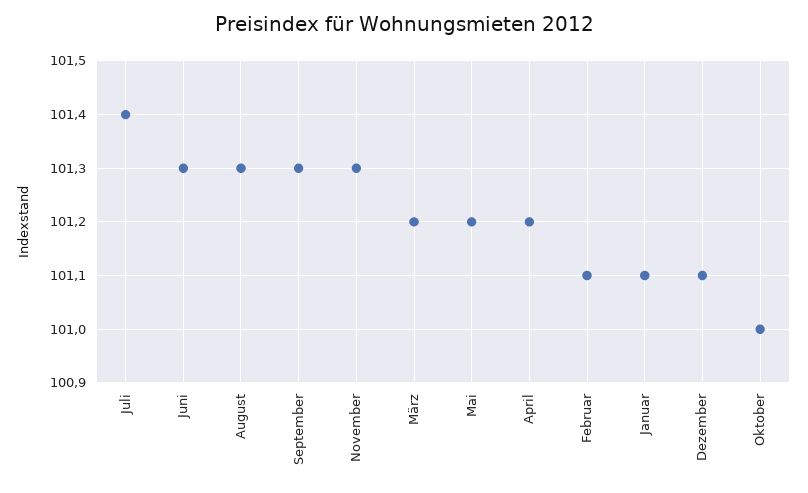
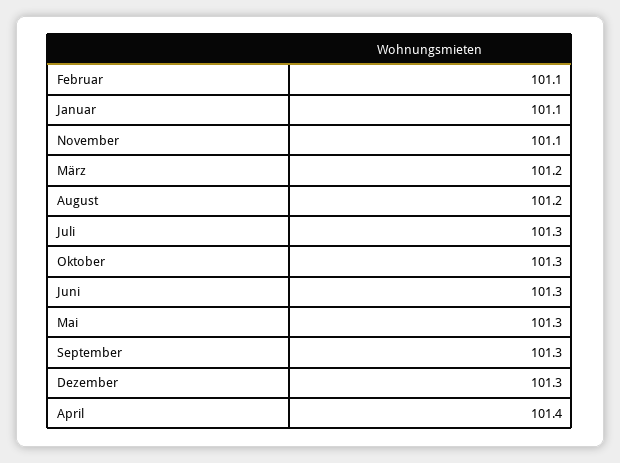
  {
-   "Juli": 101.4,
+   "Juli": 101.3,
    "Juni": 101.3,
-   "August": 101.3,
+   "August": 101.2,
    "September": 101.3,
-   "November": 101.3,
+   "November": 101.1,
    "März": 101.2,
-   "Mai": 101.2,
+   "Mai": 101.3,
-   "April": 101.2,
+   "April": 101.4,
    "Februar": 101.1,
    "Januar": 101.1,
-   "Dezember": 101.1,
+   "Dezember": 101.3,
-   "Oktober": 101
+   "Oktober": 101.3
  }

